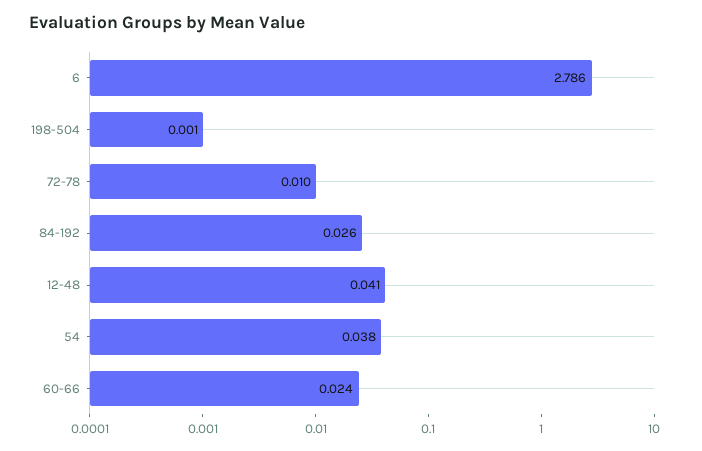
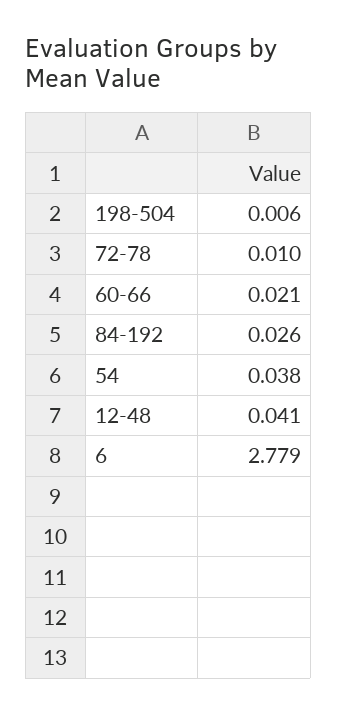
  {
-   "6": 2.786,
+   "6": 2.779,
-   "198-504": 0.001,
+   "198-504": 0.006,
    "72-78": 0.01,
    "84-192": 0.026,
    "12-48": 0.041,
    "54": 0.038,
-   "60-66": 0.024
+   "60-66": 0.021
  }

